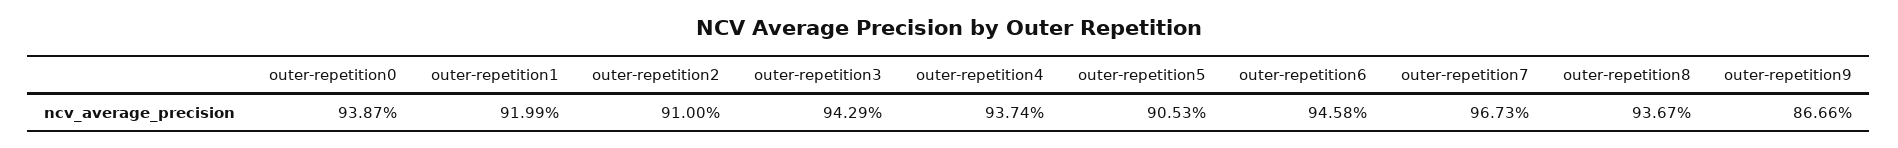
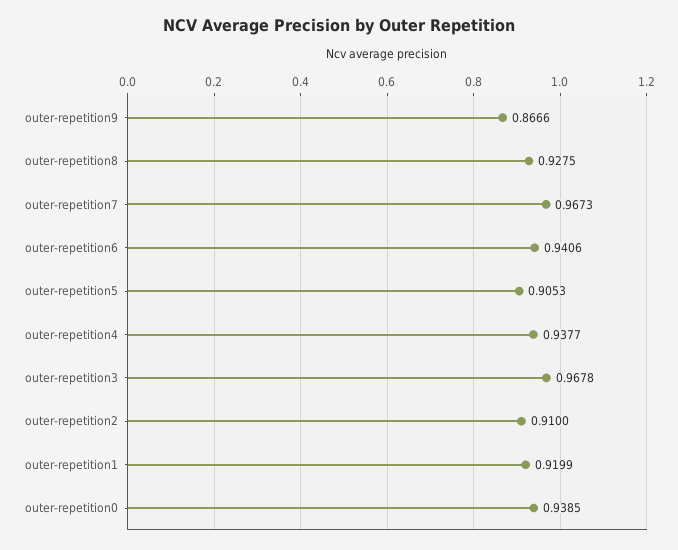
  {
-   "outer-repetition0": 0.9387,
+   "outer-repetition0": 0.9385,
    "outer-repetition1": 0.9199,
    "outer-repetition2": 0.91,
-   "outer-repetition3": 0.9429,
+   "outer-repetition3": 0.9678,
-   "outer-repetition4": 0.9374,
+   "outer-repetition4": 0.9377,
    "outer-repetition5": 0.9053,
-   "outer-repetition6": 0.9458,
+   "outer-repetition6": 0.9406,
    "outer-repetition7": 0.9673,
-   "outer-repetition8": 0.9367,
+   "outer-repetition8": 0.9275,
    "outer-repetition9": 0.8666
  }

